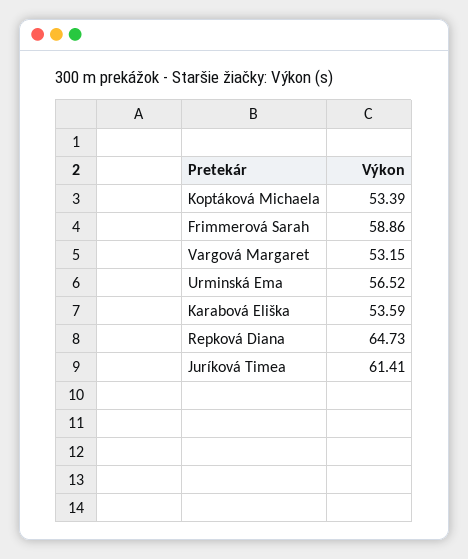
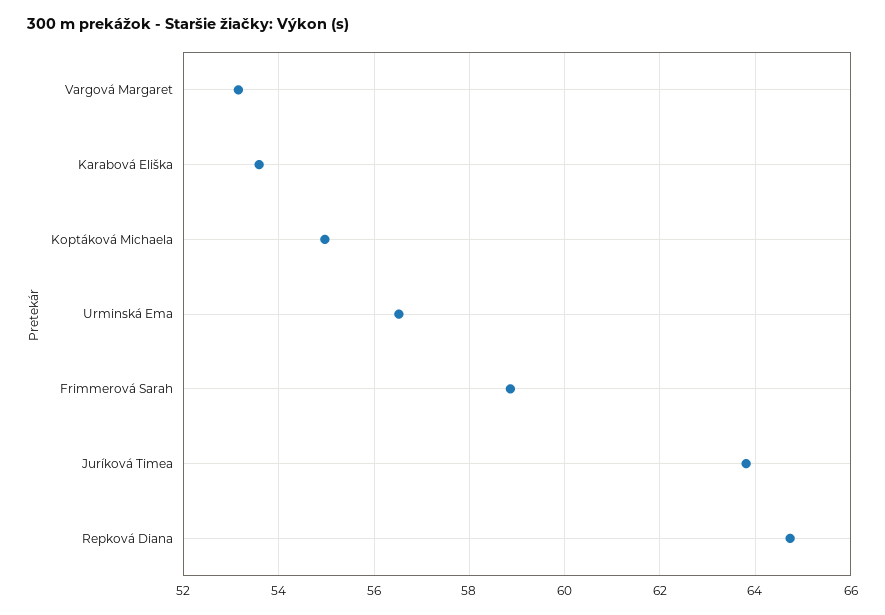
  {
-   "Koptáková Michaela": 53.39,
+   "Koptáková Michaela": 55,
    "Frimmerová Sarah": 58.86,
    "Vargová Margaret": 53.15,
    "Urminská Ema": 56.52,
    "Karabová Eliška": 53.59,
    "Repková Diana": 64.73,
-   "Juríková Timea": 61.41
+   "Juríková Timea": 63.8
  }

